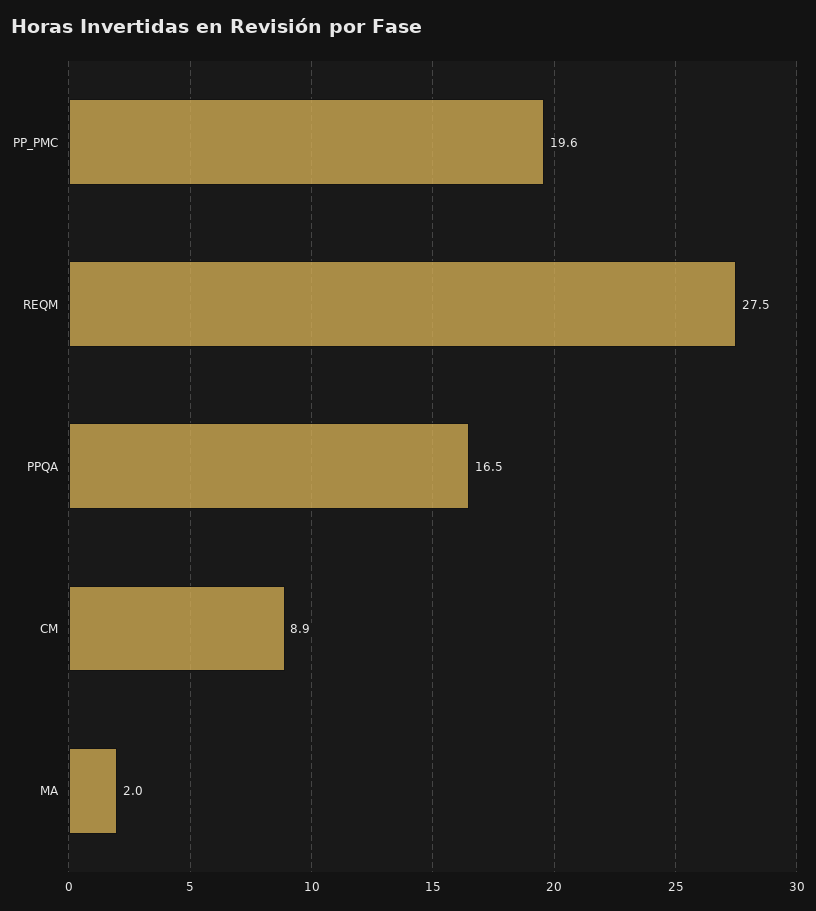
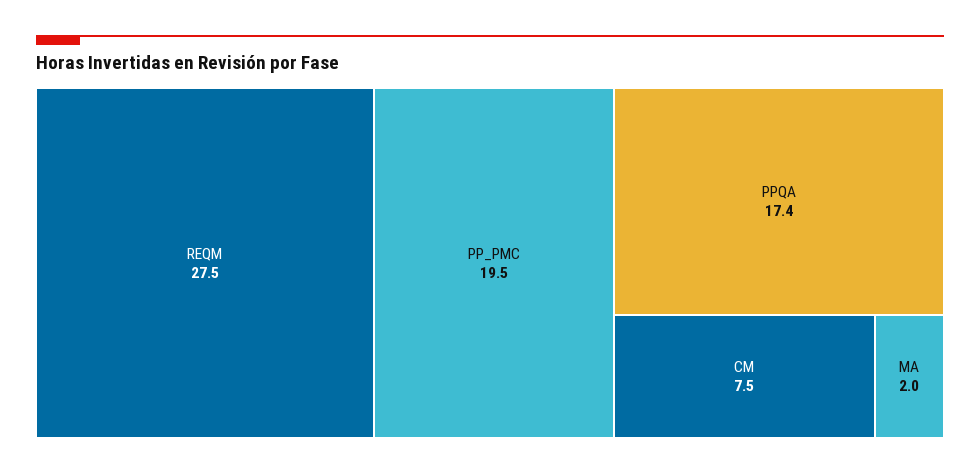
  {
-   "PP_PMC": 19.6,
+   "PP_PMC": 19.5,
    "REQM": 27.5,
-   "PPQA": 16.5,
+   "PPQA": 17.4,
-   "CM": 8.9,
+   "CM": 7.5,
    "MA": 2
  }

